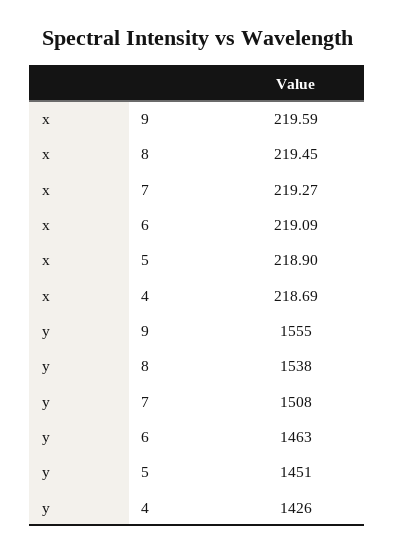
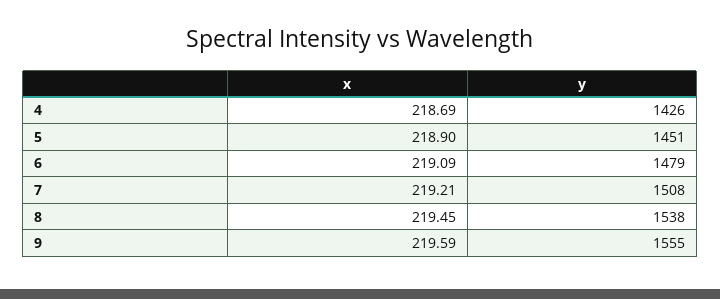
  {
    "x": {
      "9": 219.59,
      "8": 219.45,
-     "7": 219.27,
+     "7": 219.21,
      "6": 219.09,
      "5": 218.9,
      "4": 218.69
    },
    "y": {
      "9": 1555,
      "8": 1538,
      "7": 1508,
-     "6": 1463,
+     "6": 1479,
      "5": 1451,
      "4": 1426
    }
  }

